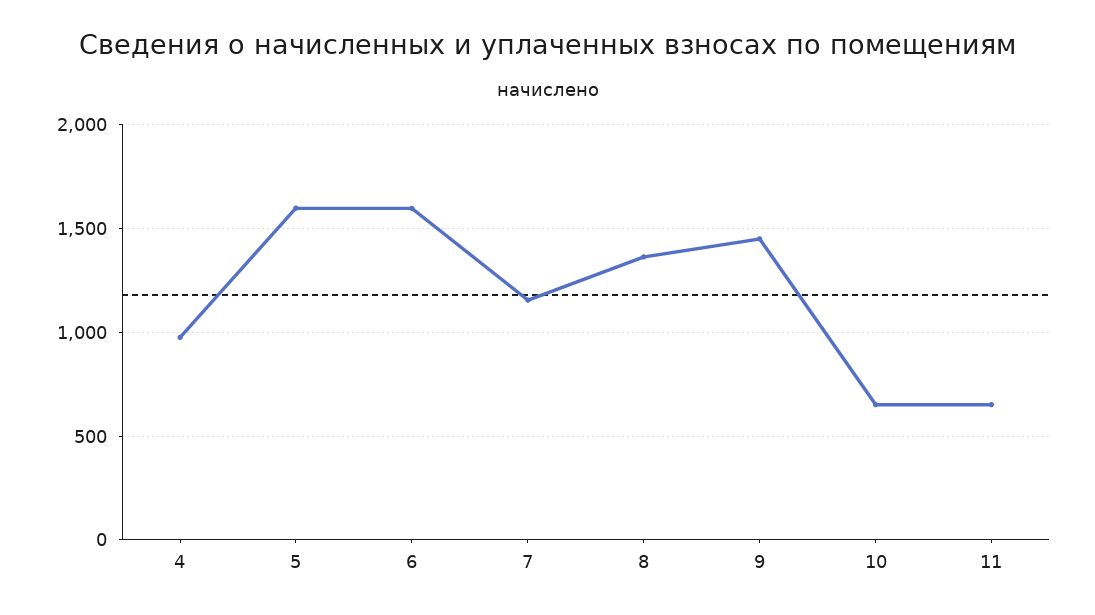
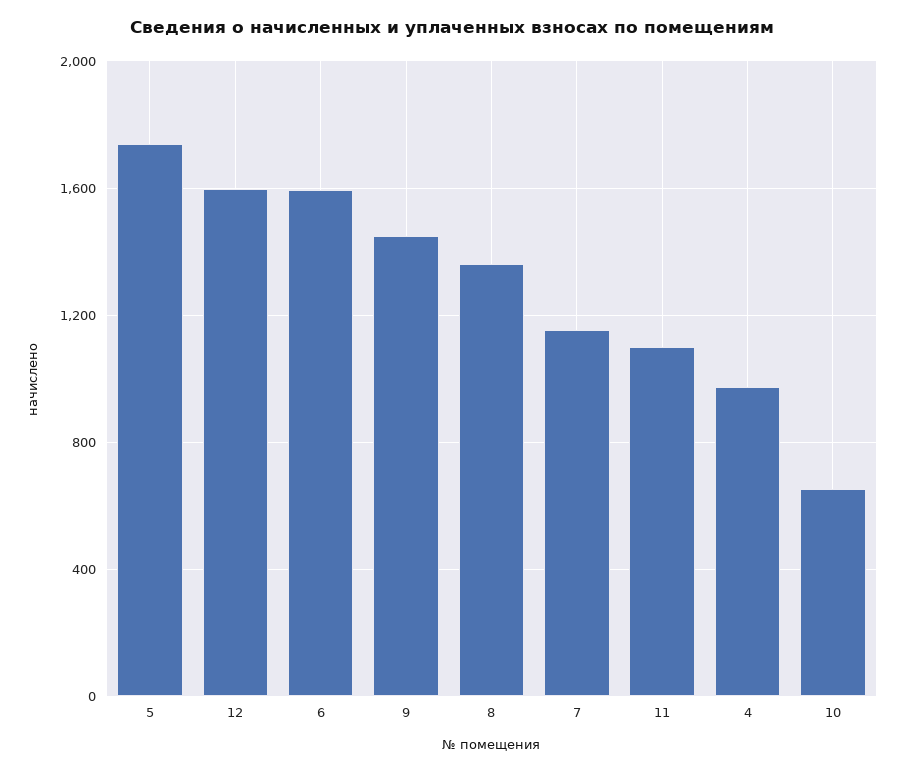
  {
    "4": 1000,
-   "5": 1600,
+   "5": 1750,
    "6": 1600,
    "7": 1150,
    "8": 1350,
    "9": 1450,
    "10": 650,
-   "11": 650
+   "11": 1100,
+   "12": 1600
  }

